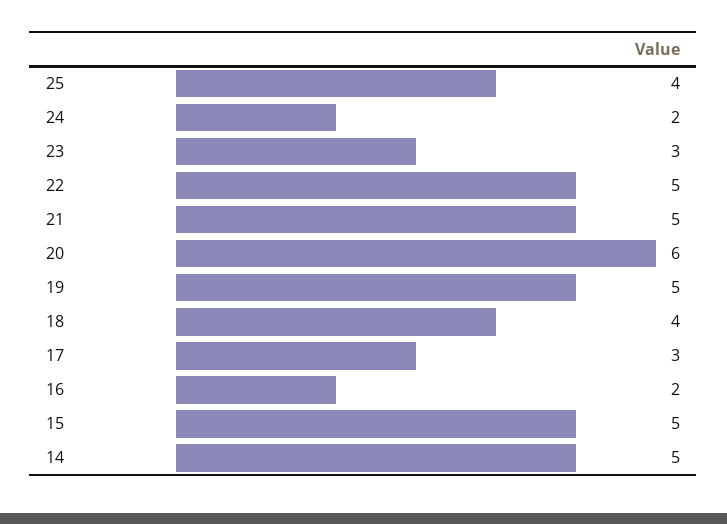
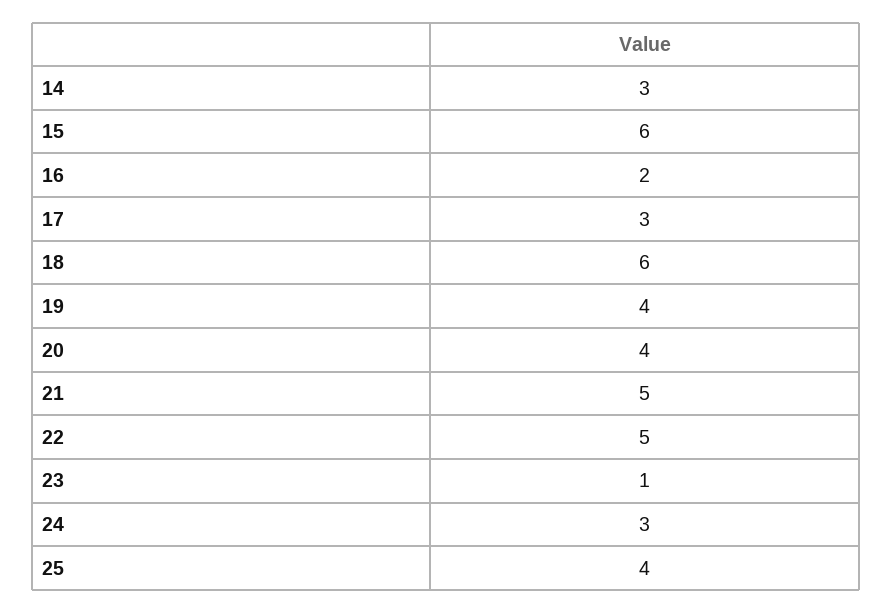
  {
    "25": 4,
-   "24": 2,
+   "24": 3,
-   "23": 3,
+   "23": 1,
    "22": 5,
    "21": 5,
-   "20": 6,
+   "20": 4,
-   "19": 5,
+   "19": 4,
-   "18": 4,
+   "18": 6,
    "17": 3,
    "16": 2,
-   "15": 5,
+   "15": 6,
-   "14": 5
+   "14": 3
  }

